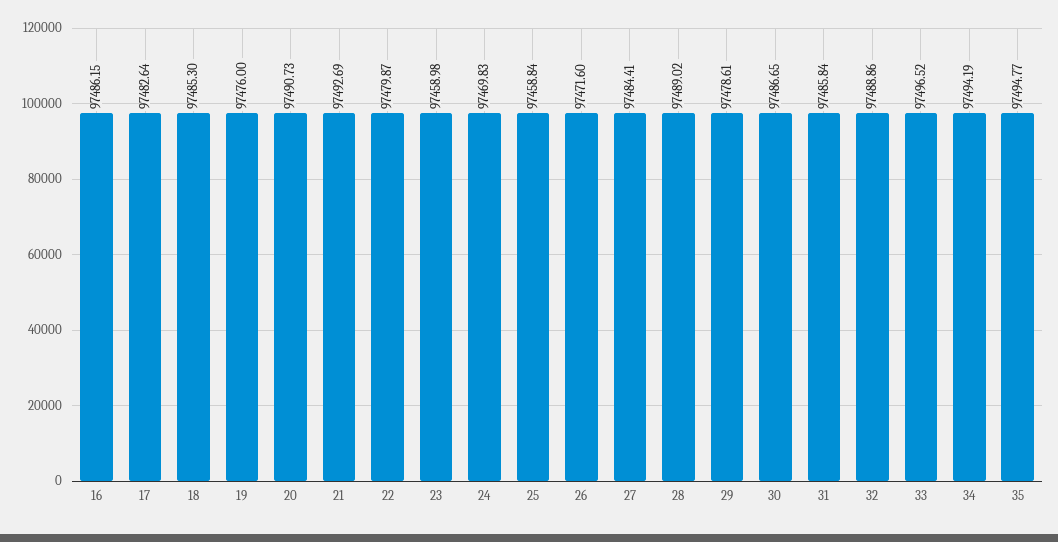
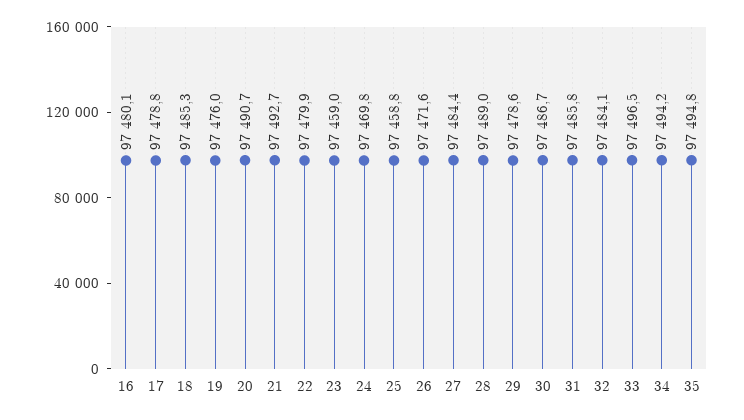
  {
-   "16": 97486.15,
+   "16": 97480.1,
-   "17": 97482.64,
+   "17": 97478.8,
    "18": 97485.3,
    "19": 97476,
    "20": 97490.73,
    "21": 97492.69,
    "22": 97479.87,
    "23": 97458.98,
    "24": 97469.83,
    "25": 97458.84,
    "26": 97471.6,
    "27": 97484.41,
    "28": 97489.02,
    "29": 97478.61,
    "30": 97486.65,
    "31": 97485.84,
-   "32": 97488.86,
+   "32": 97484.1,
    "33": 97496.52,
    "34": 97494.19,
    "35": 97494.77
  }

